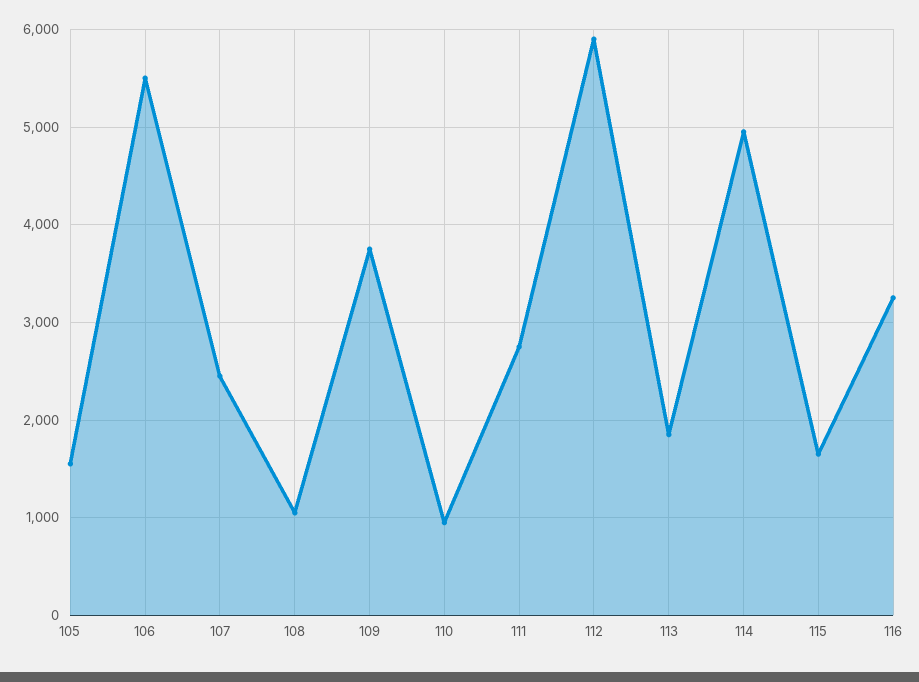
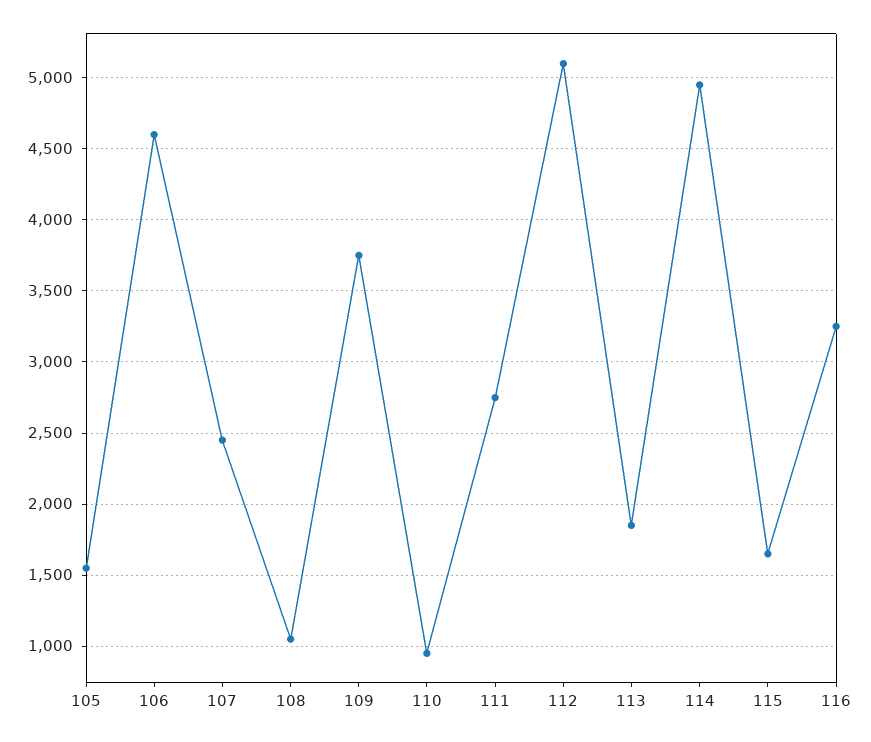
  {
    "105": 1550,
-   "106": 5500,
+   "106": 4600,
    "107": 2450,
    "108": 1050,
    "109": 3750,
    "110": 950,
    "111": 2750,
-   "112": 5900,
+   "112": 5100,
    "113": 1850,
    "114": 4950,
    "115": 1650,
    "116": 3250
  }

